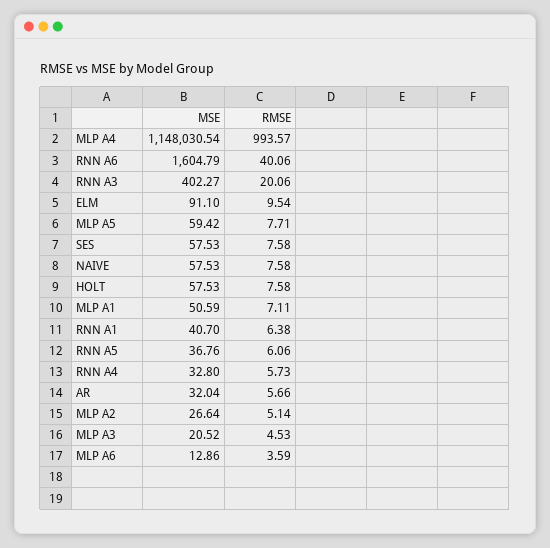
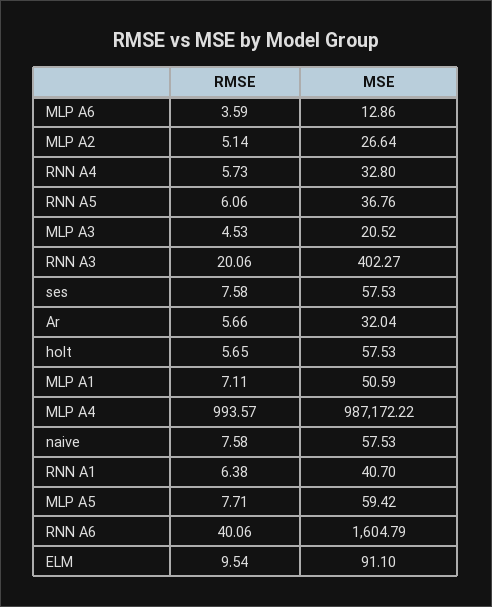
  {
    "MSE": {
-     "MLP A4": 1148030.54,
+     "MLP A4": 987172.22,
      "RNN A6": 1604.79,
      "RNN A3": 402.27,
      "ELM": 91.1,
      "MLP A5": 59.42,
      "SES": 57.53,
      "NAIVE": 57.53,
      "HOLT": 57.53,
      "MLP A1": 50.59,
      "RNN A1": 40.7,
      "RNN A5": 36.76,
      "RNN A4": 32.8,
      "AR": 32.04,
      "MLP A2": 26.64,
      "MLP A3": 20.52,
      "MLP A6": 12.86
    },
    "RMSE": {
      "MLP A4": 993.57,
      "RNN A6": 40.06,
      "RNN A3": 20.06,
      "ELM": 9.54,
      "MLP A5": 7.71,
      "SES": 7.58,
      "NAIVE": 7.58,
-     "HOLT": 7.58,
+     "HOLT": 5.65,
      "MLP A1": 7.11,
      "RNN A1": 6.38,
      "RNN A5": 6.06,
      "RNN A4": 5.73,
      "AR": 5.66,
      "MLP A2": 5.14,
      "MLP A3": 4.53,
      "MLP A6": 3.59
    }
  }

